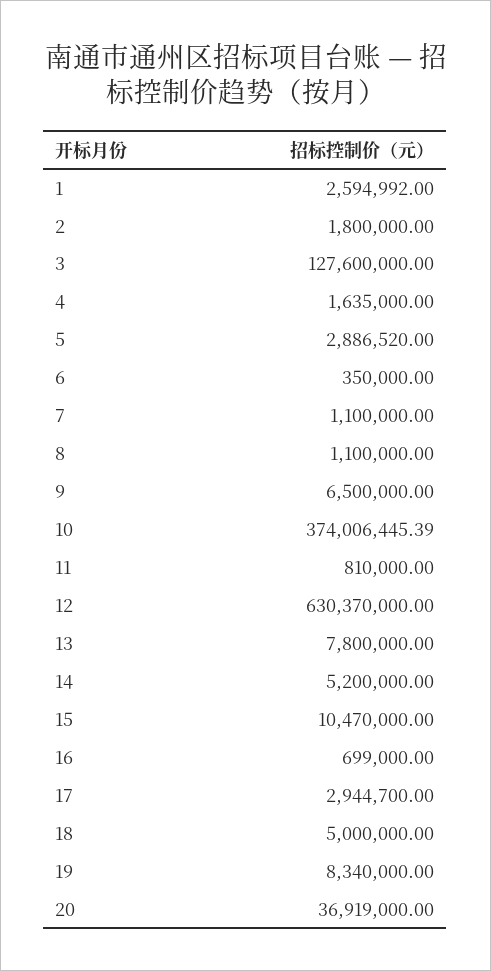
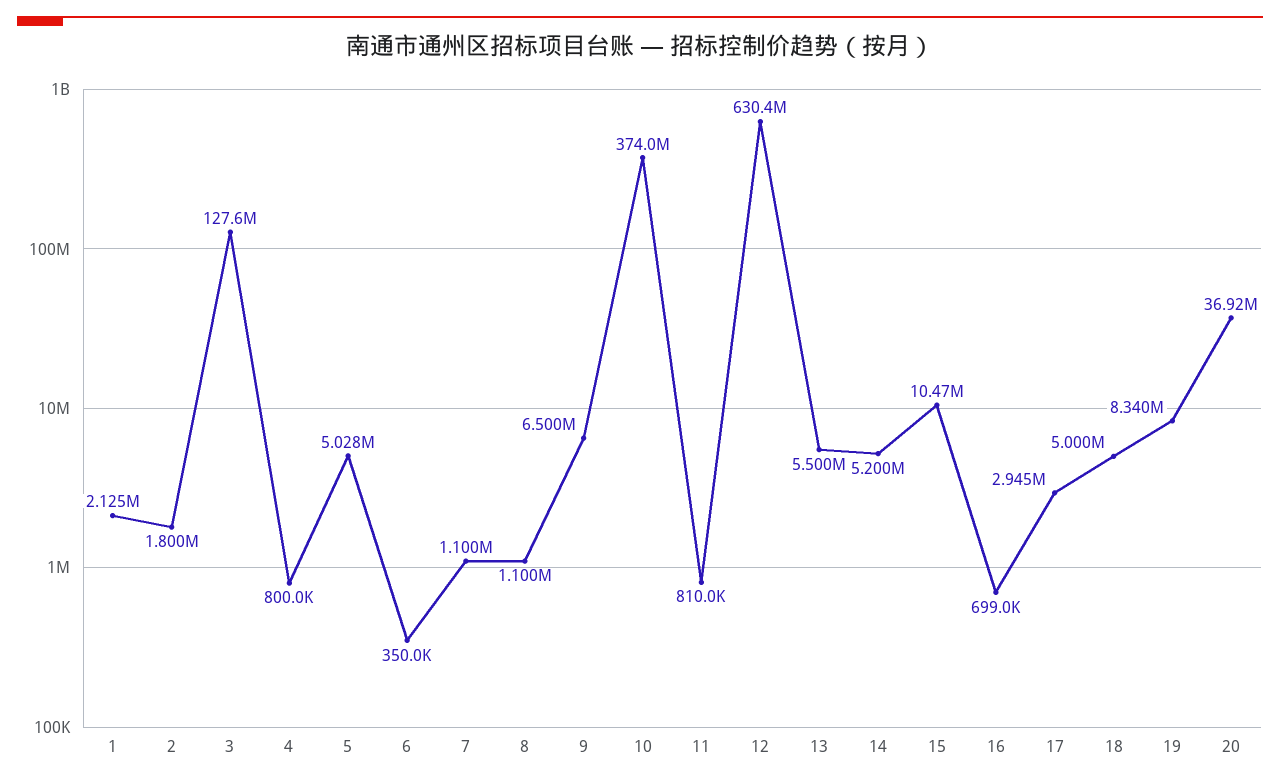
  {
-   "1": 2594992,
+   "1": 2125000,
    "2": 1800000,
    "3": 127600000,
-   "4": 1635000,
+   "4": 800000,
-   "5": 2886520,
+   "5": 5028000,
    "6": 350000,
    "7": 1100000,
    "8": 1100000,
    "9": 6500000,
    "10": 374006445.39,
    "11": 810000,
    "12": 630370000,
-   "13": 7800000,
+   "13": 5500000,
    "14": 5200000,
    "15": 10470000,
    "16": 699000,
    "17": 2944700,
    "18": 5000000,
    "19": 8340000,
    "20": 36919000
  }

